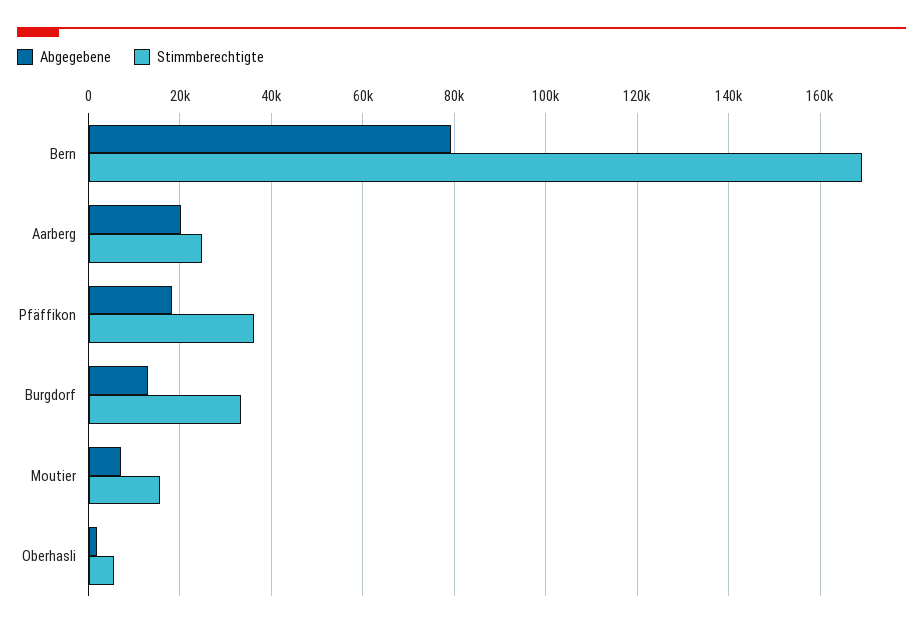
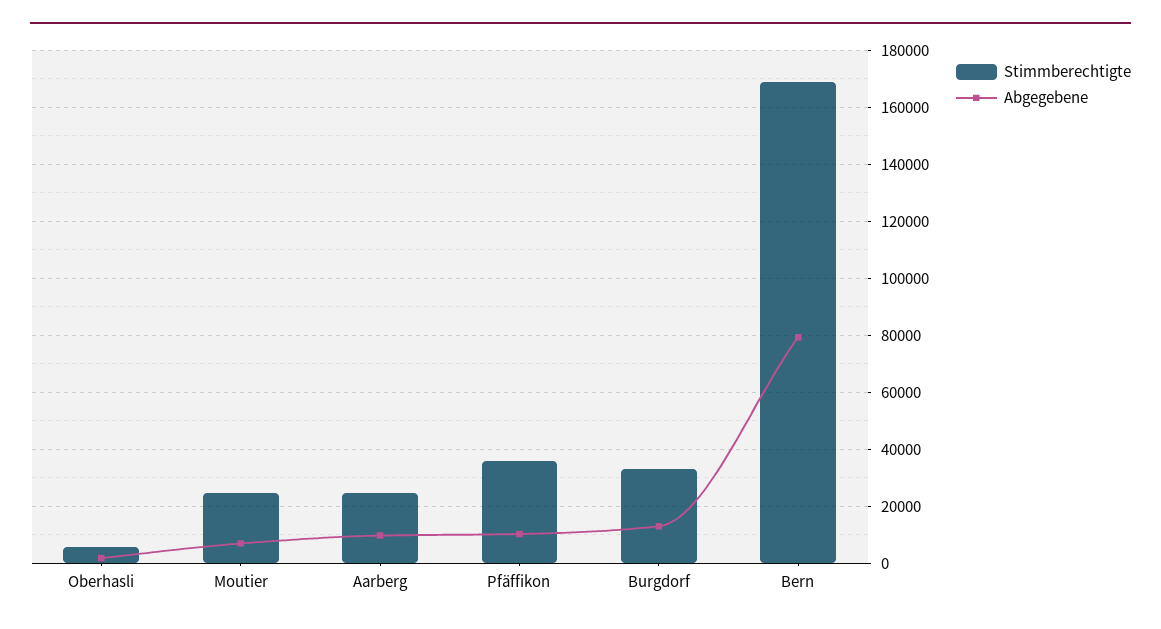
  {
    "Abgegebene": {
      "Bern": 80000,
-     "Aarberg": 20000,
+     "Aarberg": 10000,
-     "Pfäffikon": 18000,
+     "Pfäffikon": 10000,
      "Burgdorf": 14000,
      "Moutier": 8000,
      "Oberhasli": 2000
    },
    "Stimmberechtigte": {
      "Bern": 170000,
      "Aarberg": 24000,
      "Pfäffikon": 36000,
      "Burgdorf": 34000,
-     "Moutier": 16000,
+     "Moutier": 25000,
      "Oberhasli": 6000
    }
  }

